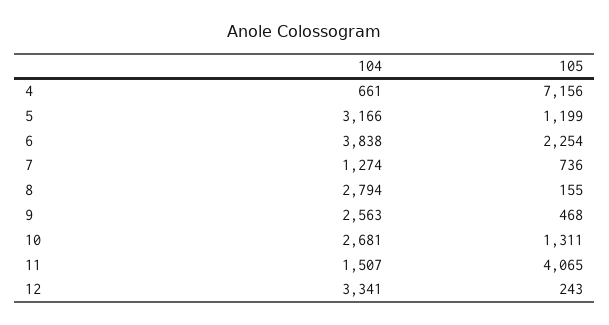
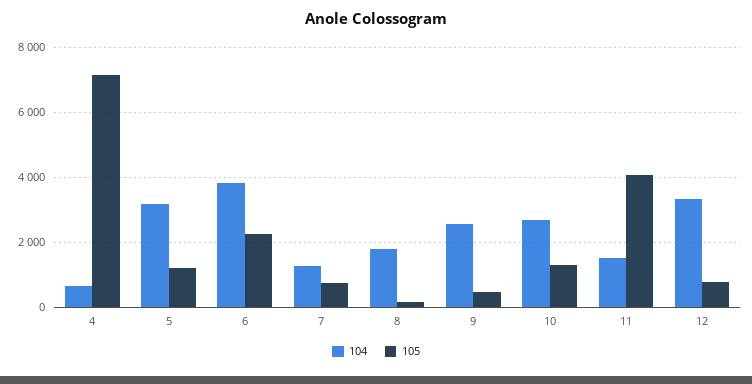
  {
    "104": {
      "4": 661,
      "5": 3166,
      "6": 3838,
      "7": 1274,
-     "8": 2794,
+     "8": 1800,
      "9": 2563,
      "10": 2681,
      "11": 1507,
      "12": 3341
    },
    "105": {
      "4": 7156,
      "5": 1199,
      "6": 2254,
      "7": 736,
      "8": 155,
      "9": 468,
      "10": 1311,
      "11": 4065,
-     "12": 243
+     "12": 800
    }
  }

